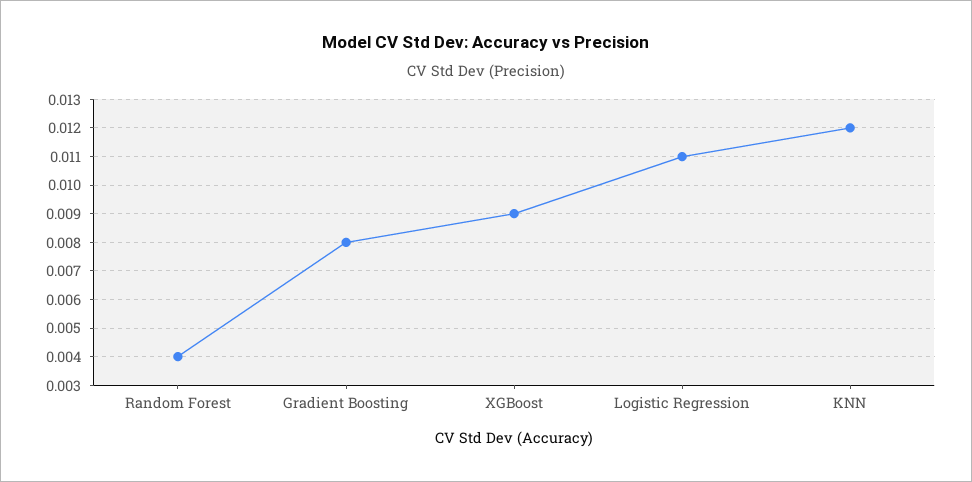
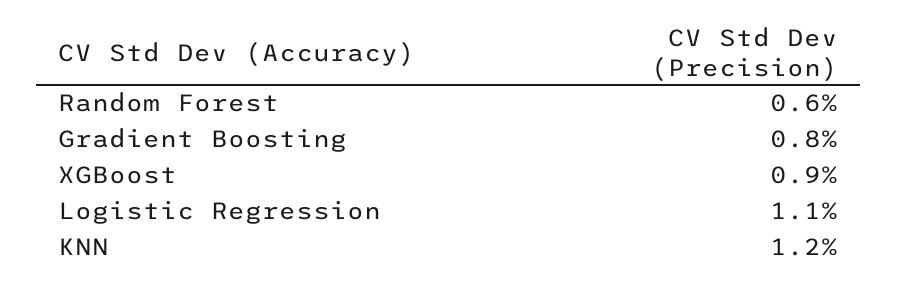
  {
-   "Random Forest": 0.004,
+   "Random Forest": 0.006,
    "Gradient Boosting": 0.008,
    "XGBoost": 0.009,
    "Logistic Regression": 0.011,
    "KNN": 0.012
  }

